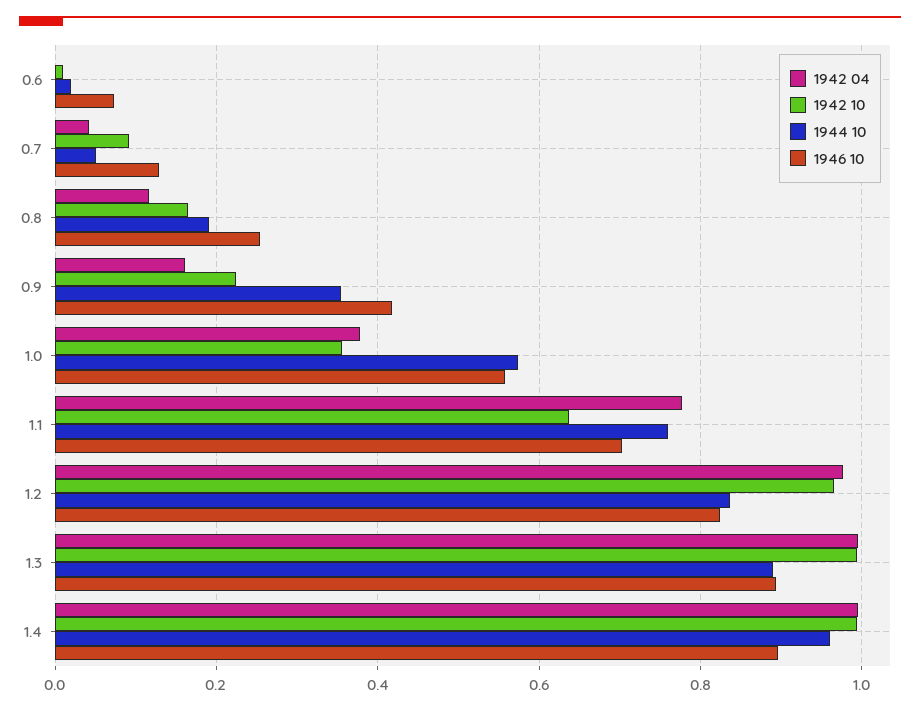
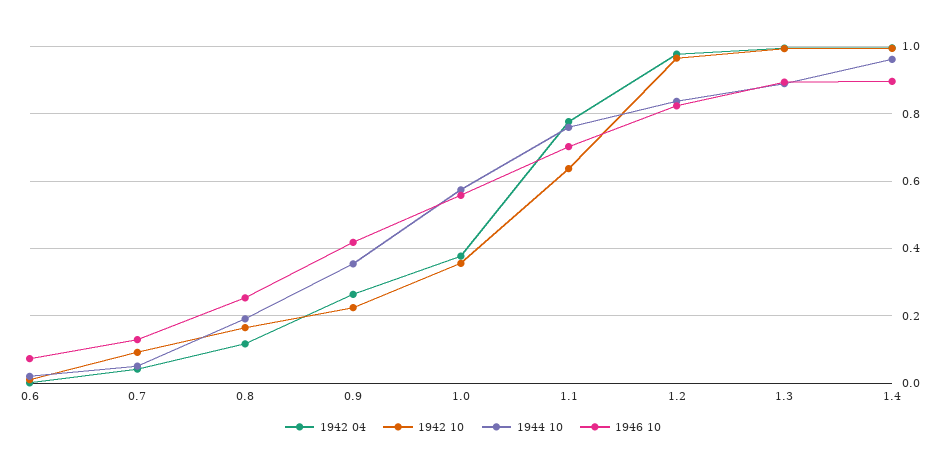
  {
    "1942 04": {
      "0.6": 0,
      "0.7": 0.04,
      "0.8": 0.12,
-     "0.9": 0.16,
+     "0.9": 0.26,
      "1.0": 0.38,
      "1.1": 0.78,
      "1.2": 0.98,
      "1.3": 1,
      "1.4": 1
    },
    "1942 10": {
      "0.6": 0.02,
      "0.7": 0.1,
      "0.8": 0.16,
      "0.9": 0.22,
      "1.0": 0.36,
      "1.1": 0.64,
      "1.2": 0.96,
      "1.3": 1,
      "1.4": 1
    },
    "1944 10": {
      "0.6": 0.02,
      "0.7": 0.06,
      "0.8": 0.2,
      "0.9": 0.36,
      "1.0": 0.58,
      "1.1": 0.76,
      "1.2": 0.84,
      "1.3": 0.88,
      "1.4": 0.96
    },
    "1946 10": {
      "0.6": 0.08,
      "0.7": 0.12,
      "0.8": 0.26,
      "0.9": 0.42,
      "1.0": 0.56,
      "1.1": 0.7,
      "1.2": 0.82,
      "1.3": 0.9,
      "1.4": 0.9
    }
  }

